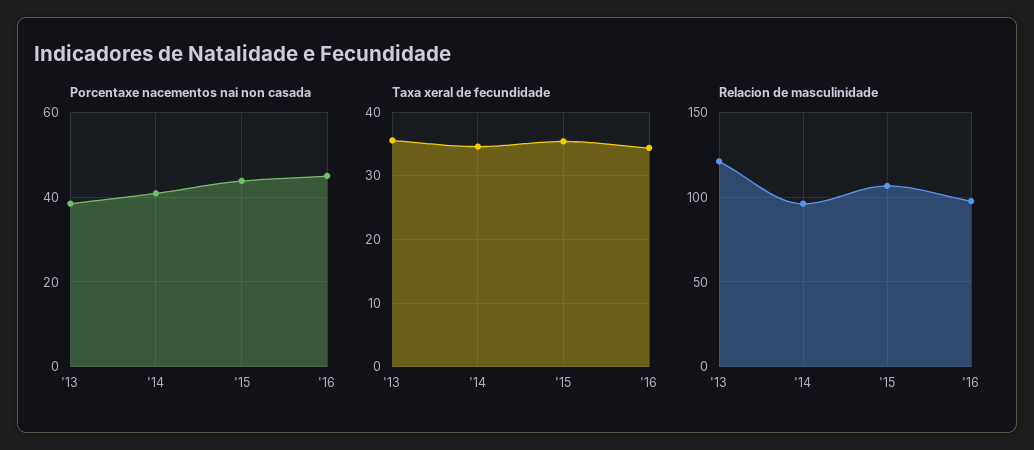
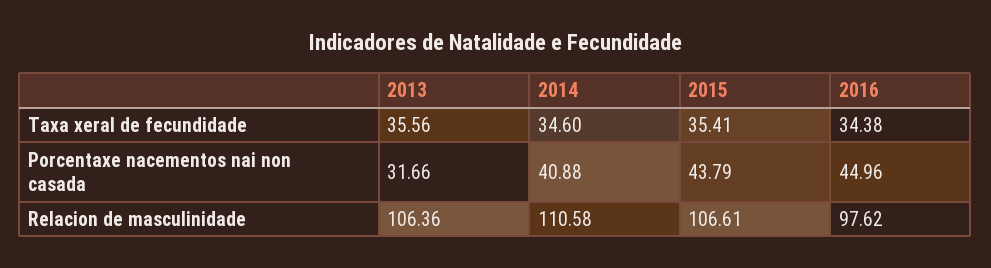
  {
    "Porcentaxe nacementos nai non casada": {
-     "'13": 38,
+     "'13": 31.66,
      "'14": 40.88,
      "'15": 43.79,
      "'16": 44.96
    },
    "Taxa xeral de fecundidade": {
      "'13": 35.56,
      "'14": 34.6,
      "'15": 35.41,
      "'16": 34.38
    },
    "Relacion de masculinidade": {
-     "'13": 120,
+     "'13": 106.36,
-     "'14": 95,
+     "'14": 110.58,
      "'15": 106.61,
      "'16": 97.62
    }
  }

